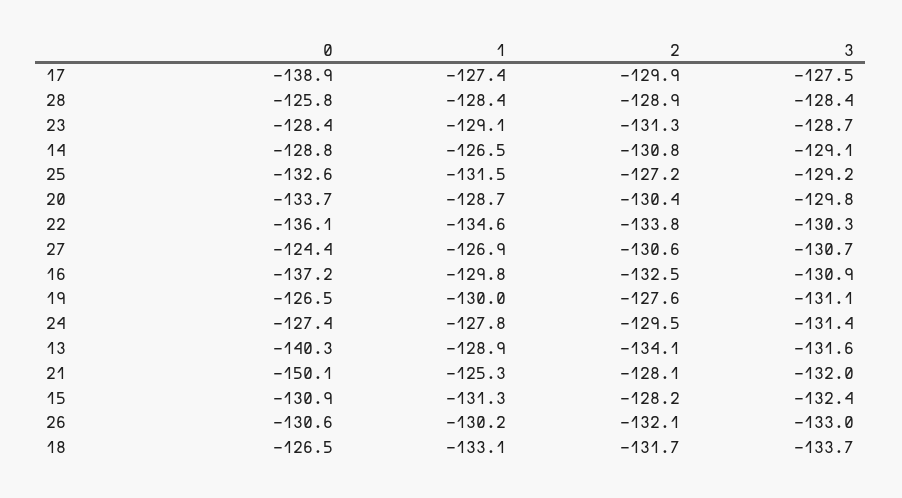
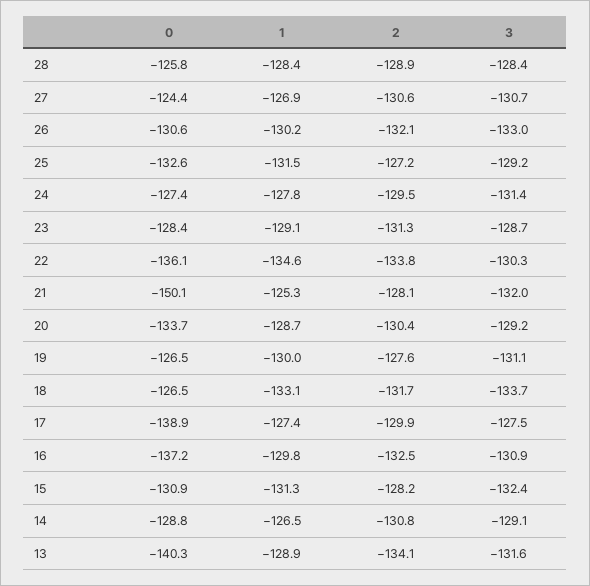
  {
    "0": {
      "17": -138.9,
      "28": -125.8,
      "23": -128.4,
      "14": -128.8,
      "25": -132.6,
      "20": -133.7,
      "22": -136.1,
      "27": -124.4,
      "16": -137.2,
      "19": -126.5,
      "24": -127.4,
      "13": -140.3,
      "21": -150.1,
      "15": -130.9,
      "26": -130.6,
      "18": -126.5
    },
    "1": {
      "17": -127.4,
      "28": -128.4,
      "23": -129.1,
      "14": -126.5,
      "25": -131.5,
      "20": -128.7,
      "22": -134.6,
      "27": -126.9,
      "16": -129.8,
      "19": -130,
      "24": -127.8,
      "13": -128.9,
      "21": -125.3,
      "15": -131.3,
      "26": -130.2,
      "18": -133.1
    },
    "2": {
      "17": -129.9,
      "28": -128.9,
      "23": -131.3,
      "14": -130.8,
      "25": -127.2,
      "20": -130.4,
      "22": -133.8,
      "27": -130.6,
      "16": -132.5,
      "19": -127.6,
      "24": -129.5,
      "13": -134.1,
      "21": -128.1,
      "15": -128.2,
      "26": -132.1,
      "18": -131.7
    },
    "3": {
      "17": -127.5,
      "28": -128.4,
      "23": -128.7,
      "14": -129.1,
      "25": -129.2,
-     "20": -129.8,
+     "20": -129.2,
      "22": -130.3,
      "27": -130.7,
      "16": -130.9,
      "19": -131.1,
      "24": -131.4,
      "13": -131.6,
      "21": -132,
      "15": -132.4,
      "26": -133,
      "18": -133.7
    }
  }

